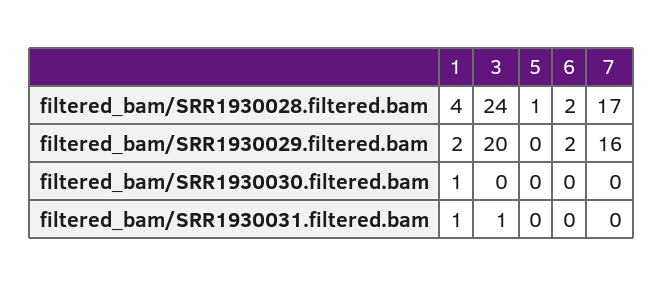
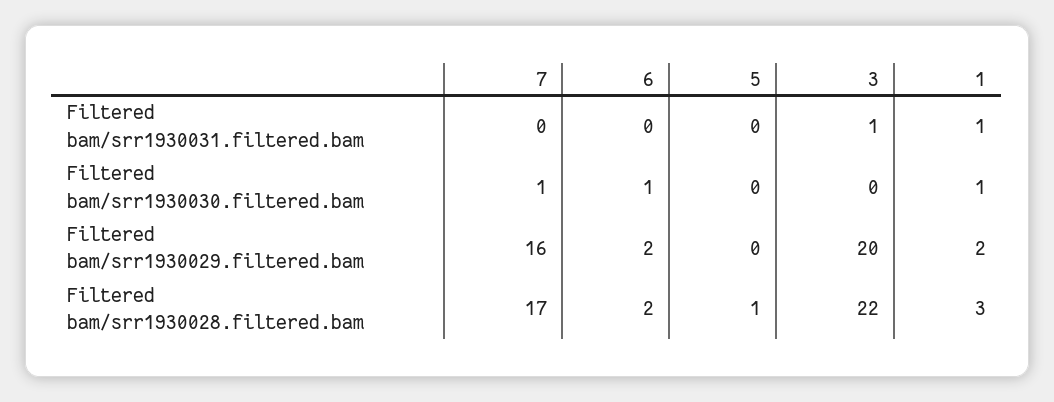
  {
    "1": {
-     "filtered_bam/SRR1930028.filtered.bam": 4,
+     "filtered_bam/SRR1930028.filtered.bam": 3,
      "filtered_bam/SRR1930029.filtered.bam": 2,
      "filtered_bam/SRR1930030.filtered.bam": 1,
      "filtered_bam/SRR1930031.filtered.bam": 1
    },
    "3": {
-     "filtered_bam/SRR1930028.filtered.bam": 24,
+     "filtered_bam/SRR1930028.filtered.bam": 22,
      "filtered_bam/SRR1930029.filtered.bam": 20,
      "filtered_bam/SRR1930030.filtered.bam": 0,
      "filtered_bam/SRR1930031.filtered.bam": 1
    },
    "5": {
      "filtered_bam/SRR1930028.filtered.bam": 1,
      "filtered_bam/SRR1930029.filtered.bam": 0,
      "filtered_bam/SRR1930030.filtered.bam": 0,
      "filtered_bam/SRR1930031.filtered.bam": 0
    },
    "6": {
      "filtered_bam/SRR1930028.filtered.bam": 2,
      "filtered_bam/SRR1930029.filtered.bam": 2,
-     "filtered_bam/SRR1930030.filtered.bam": 0,
+     "filtered_bam/SRR1930030.filtered.bam": 1,
      "filtered_bam/SRR1930031.filtered.bam": 0
    },
    "7": {
      "filtered_bam/SRR1930028.filtered.bam": 17,
      "filtered_bam/SRR1930029.filtered.bam": 16,
-     "filtered_bam/SRR1930030.filtered.bam": 0,
+     "filtered_bam/SRR1930030.filtered.bam": 1,
      "filtered_bam/SRR1930031.filtered.bam": 0
    }
  }

